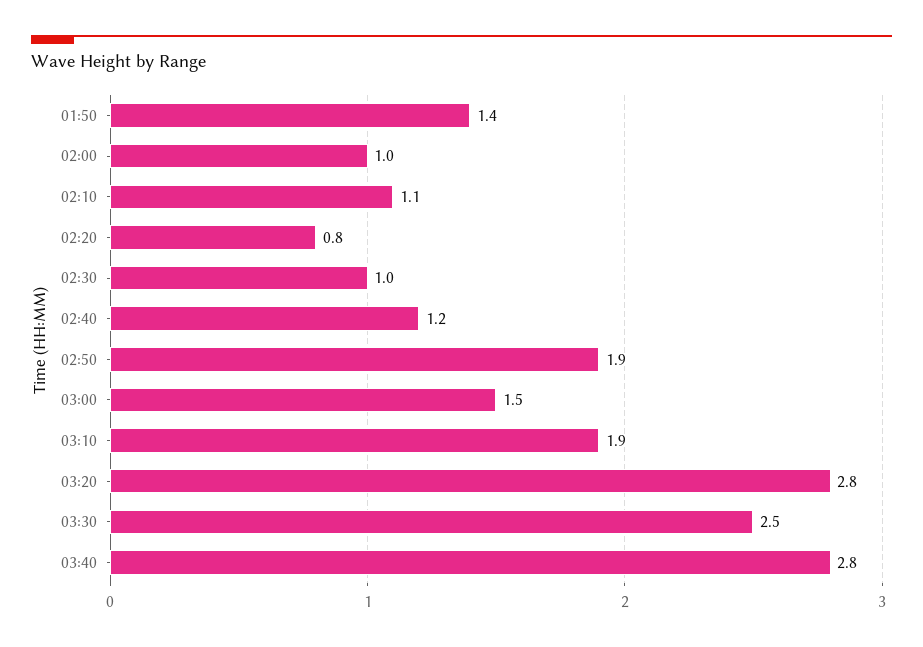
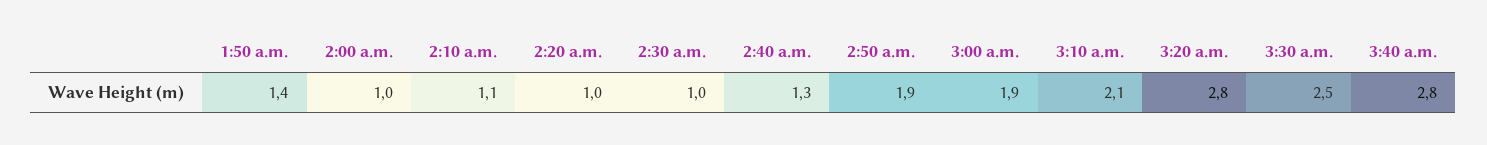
  {
    "01:50": 1.4,
    "02:00": 1,
    "02:10": 1.1,
-   "02:20": 0.8,
+   "02:20": 1,
    "02:30": 1,
-   "02:40": 1.2,
+   "02:40": 1.3,
    "02:50": 1.9,
-   "03:00": 1.5,
+   "03:00": 1.9,
-   "03:10": 1.9,
+   "03:10": 2.1,
    "03:20": 2.8,
    "03:30": 2.5,
    "03:40": 2.8
  }

